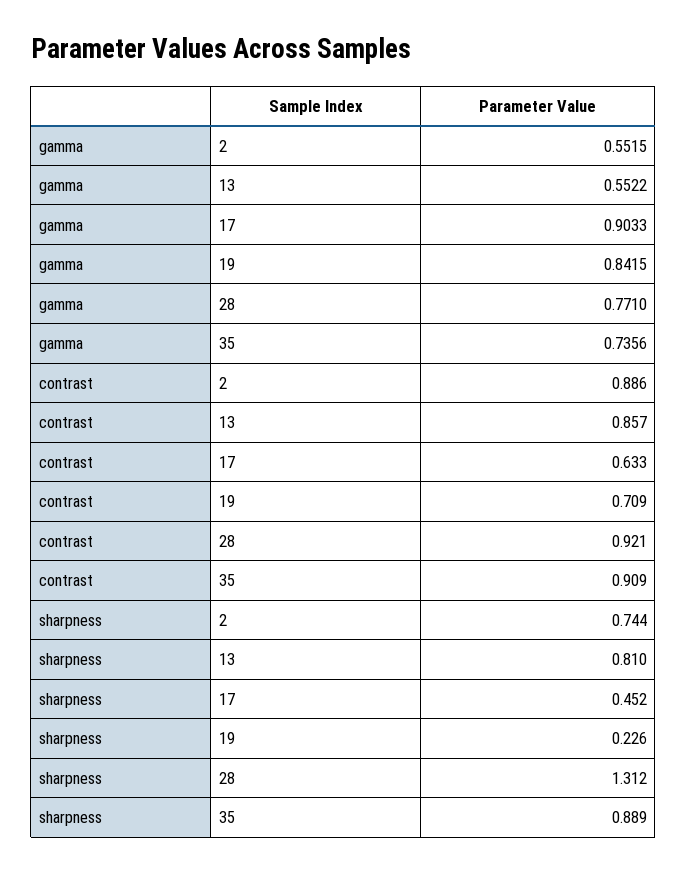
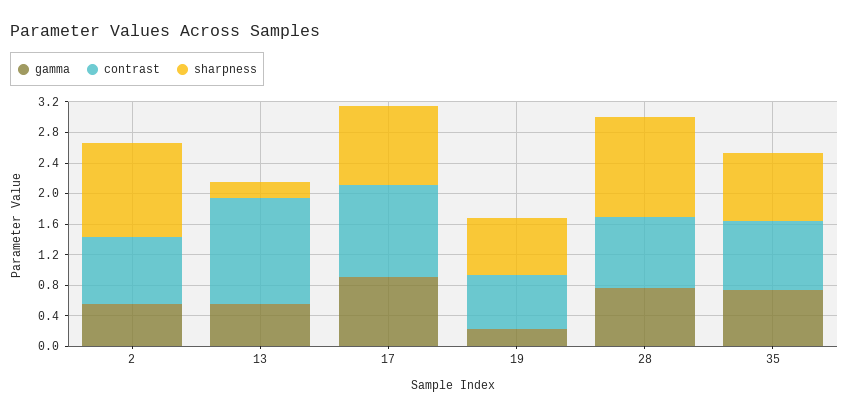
  {
    "gamma": {
      "2": 0.5515,
      "13": 0.5522,
      "17": 0.9033,
-     "19": 0.8415,
+     "19": 0.2,
      "28": 0.771,
      "35": 0.7356
    },
    "contrast": {
      "2": 0.886,
-     "13": 0.857,
+     "13": 1.4,
-     "17": 0.633,
+     "17": 1.2,
      "19": 0.709,
      "28": 0.921,
      "35": 0.909
    },
    "sharpness": {
-     "2": 0.744,
+     "2": 1.2,
-     "13": 0.81,
+     "13": 0.2,
-     "17": 0.452,
+     "17": 1,
-     "19": 0.226,
+     "19": 0.8,
      "28": 1.312,
      "35": 0.889
    }
  }

